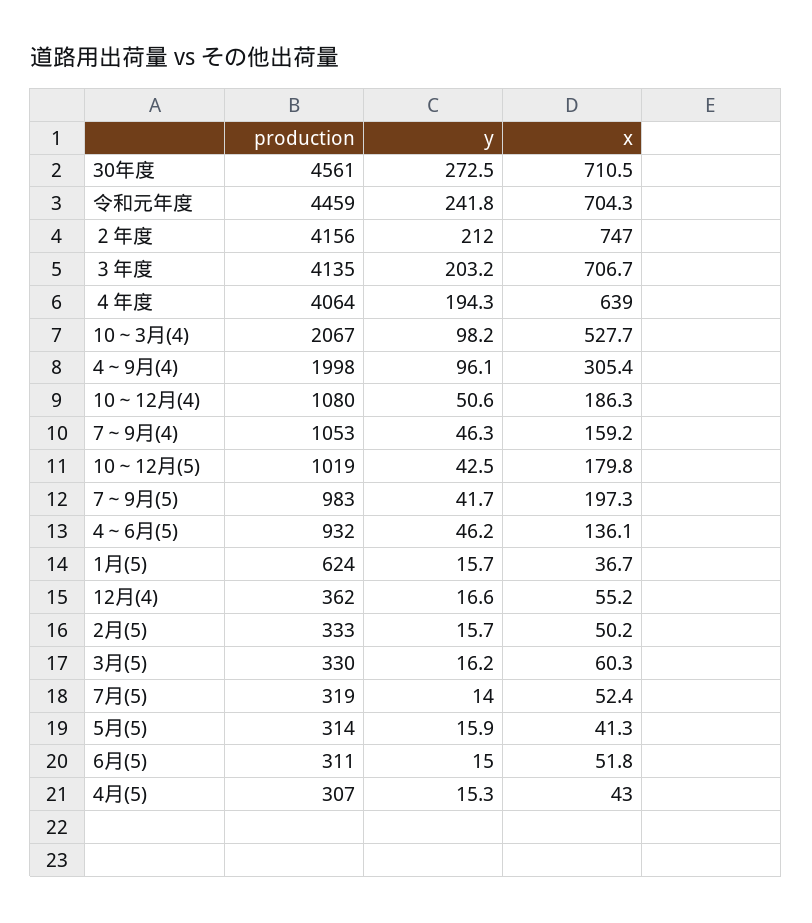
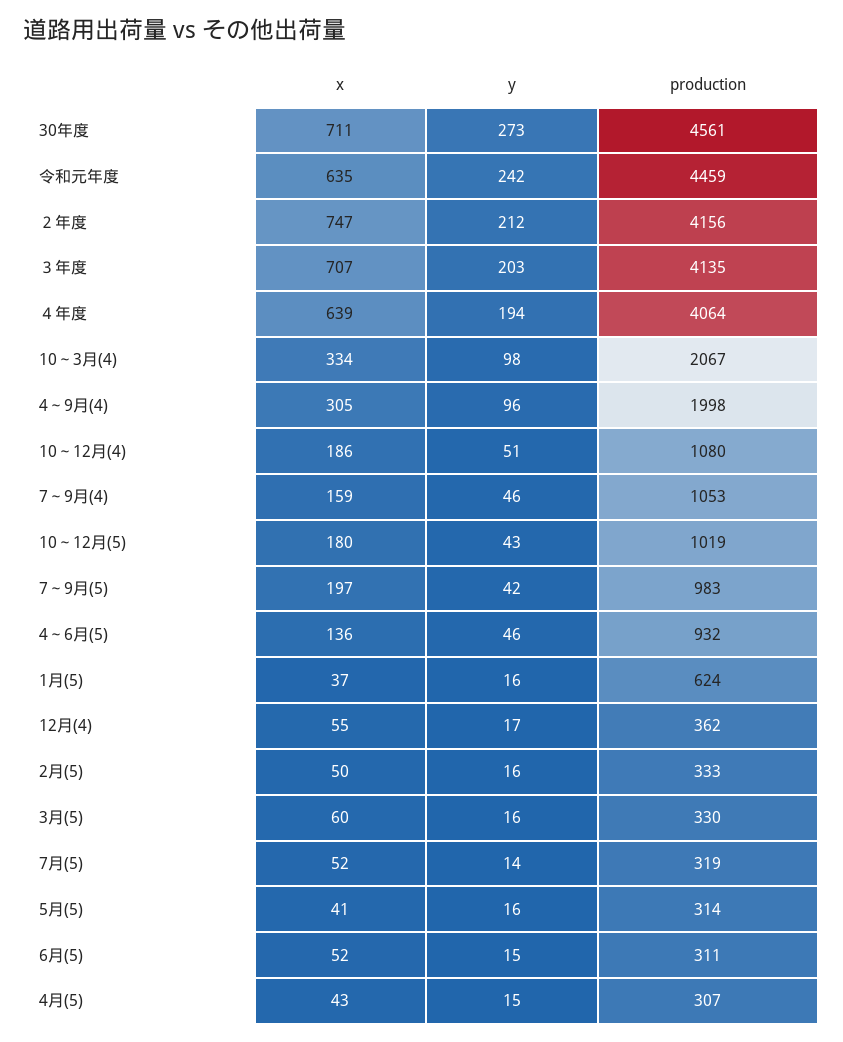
  {
    "production": {
      "30年度": 4561,
      "令和元年度": 4459,
      "２年度": 4156,
      "３年度": 4135,
      "４年度": 4064,
      "10～3月(4)": 2067,
      "4～9月(4)": 1998,
      "10～12月(4)": 1080,
      "7～9月(4)": 1053,
      "10～12月(5)": 1019,
      "7～9月(5)": 983,
      "4～6月(5)": 932,
      "1月(5)": 624,
      "12月(4)": 362,
      "2月(5)": 333,
      "3月(5)": 330,
      "7月(5)": 319,
      "5月(5)": 314,
      "6月(5)": 311,
      "4月(5)": 307
    },
    "y": {
      "30年度": 272.5,
      "令和元年度": 241.8,
      "２年度": 212,
      "３年度": 203.2,
      "４年度": 194.3,
      "10～3月(4)": 98.2,
      "4～9月(4)": 96.1,
      "10～12月(4)": 50.6,
      "7～9月(4)": 46.3,
      "10～12月(5)": 42.5,
      "7～9月(5)": 41.7,
      "4～6月(5)": 46.2,
      "1月(5)": 15.7,
      "12月(4)": 16.6,
      "2月(5)": 15.7,
      "3月(5)": 16.2,
      "7月(5)": 14,
      "5月(5)": 15.9,
      "6月(5)": 15,
      "4月(5)": 15.3
    },
    "x": {
      "30年度": 710.5,
-     "令和元年度": 704.3,
+     "令和元年度": 635,
      "２年度": 747,
      "３年度": 706.7,
      "４年度": 639,
-     "10～3月(4)": 527.7,
+     "10～3月(4)": 334,
      "4～9月(4)": 305.4,
      "10～12月(4)": 186.3,
      "7～9月(4)": 159.2,
      "10～12月(5)": 179.8,
      "7～9月(5)": 197.3,
      "4～6月(5)": 136.1,
      "1月(5)": 36.7,
      "12月(4)": 55.2,
      "2月(5)": 50.2,
      "3月(5)": 60.3,
      "7月(5)": 52.4,
      "5月(5)": 41.3,
      "6月(5)": 51.8,
      "4月(5)": 43
    }
  }

